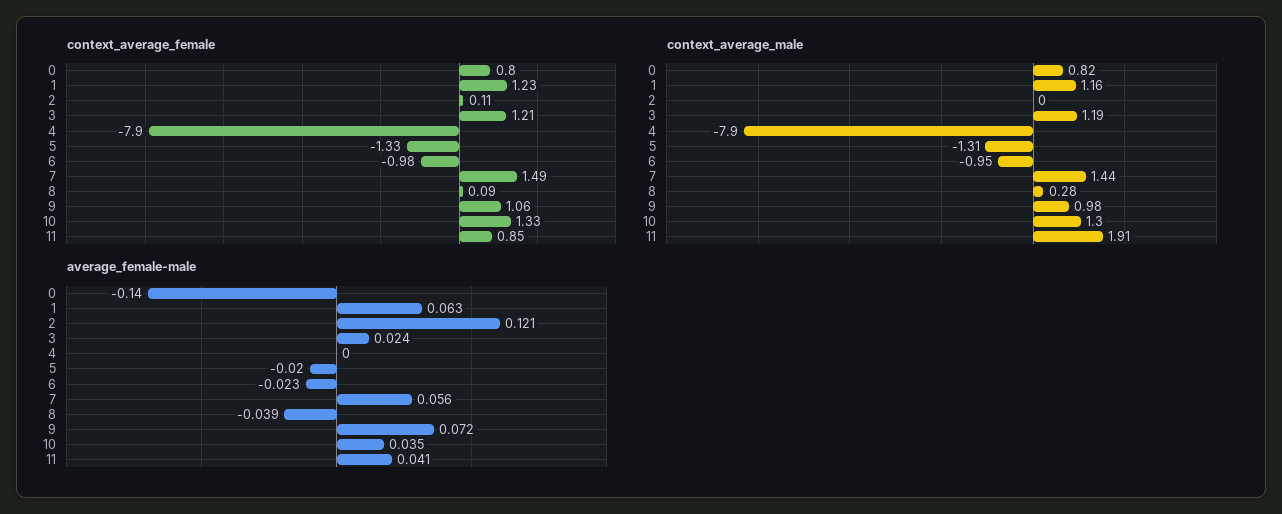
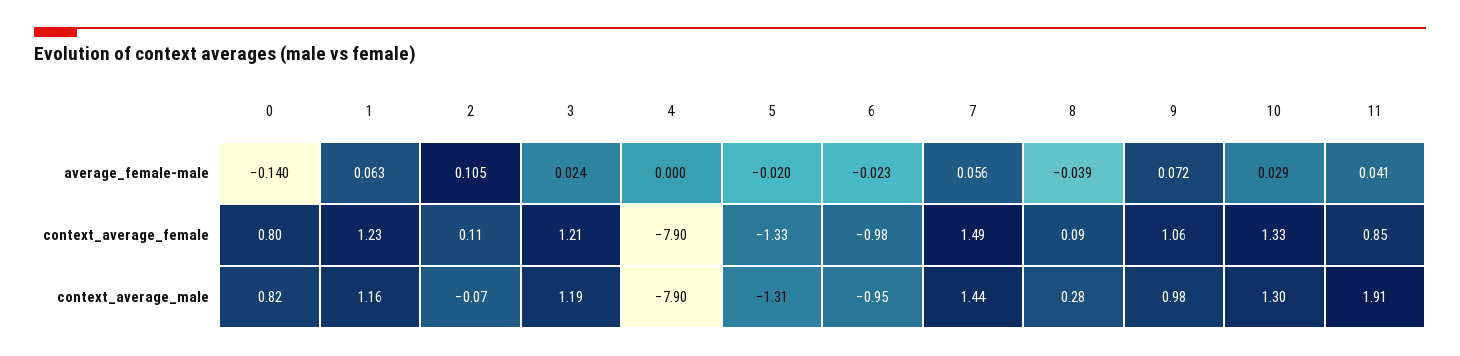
  {
    "context_average_female": {
      "0": 0.8,
      "1": 1.23,
      "2": 0.11,
      "3": 1.21,
      "4": -7.9,
      "5": -1.33,
      "6": -0.98,
      "7": 1.49,
      "8": 0.09,
      "9": 1.06,
      "10": 1.33,
      "11": 0.85
    },
    "context_average_male": {
      "0": 0.82,
      "1": 1.16,
-     "2": 0,
+     "2": -0.07,
      "3": 1.19,
      "4": -7.9,
      "5": -1.31,
      "6": -0.95,
      "7": 1.44,
      "8": 0.28,
      "9": 0.98,
      "10": 1.3,
      "11": 1.91
    },
    "average_female-male": {
      "0": -0.14,
      "1": 0.063,
-     "2": 0.121,
+     "2": 0.105,
      "3": 0.024,
      "4": 0,
      "5": -0.02,
      "6": -0.023,
      "7": 0.056,
      "8": -0.039,
      "9": 0.072,
-     "10": 0.035,
+     "10": 0.029,
      "11": 0.041
    }
  }

